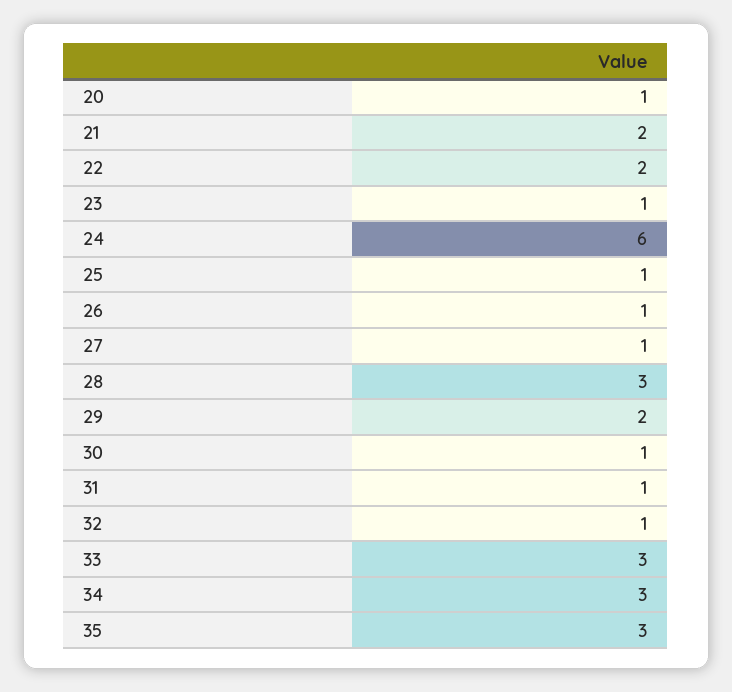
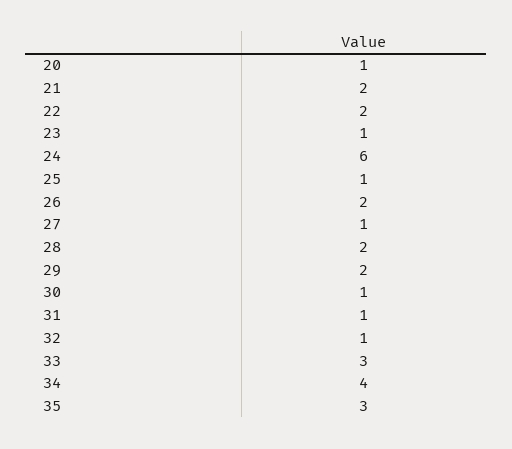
  {
    "20": 1,
    "21": 2,
    "22": 2,
    "23": 1,
    "24": 6,
    "25": 1,
-   "26": 1,
+   "26": 2,
    "27": 1,
-   "28": 3,
+   "28": 2,
    "29": 2,
    "30": 1,
    "31": 1,
    "32": 1,
    "33": 3,
-   "34": 3,
+   "34": 4,
    "35": 3
  }

